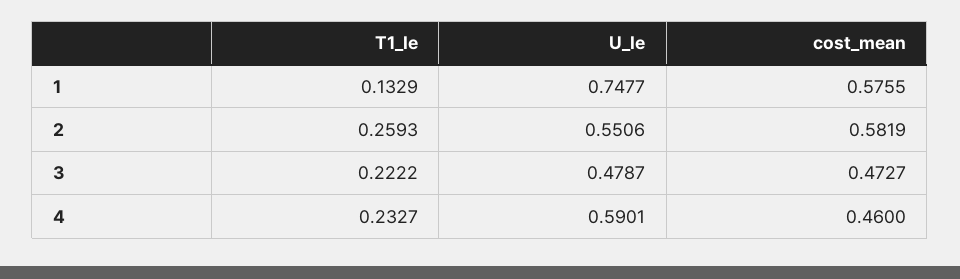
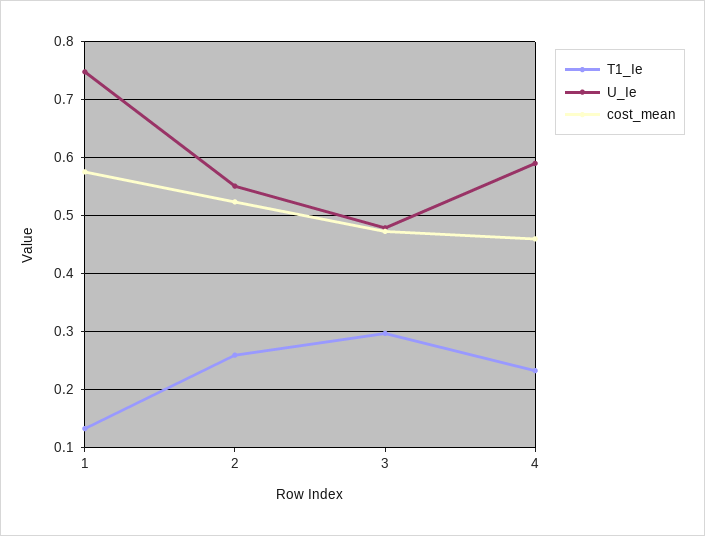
  {
    "T1_Ie": {
      "1": 0.1329,
      "2": 0.2593,
-     "3": 0.2222,
+     "3": 0.3,
      "4": 0.2327
    },
    "U_Ie": {
      "1": 0.7477,
      "2": 0.5506,
      "3": 0.4787,
      "4": 0.5901
    },
    "cost_mean": {
      "1": 0.5755,
-     "2": 0.5819,
+     "2": 0.52,
      "3": 0.4727,
      "4": 0.46
    }
  }

